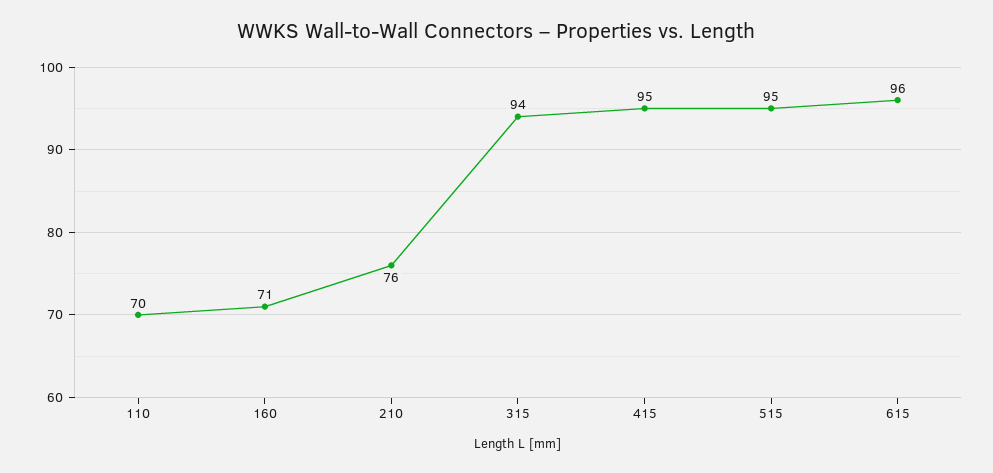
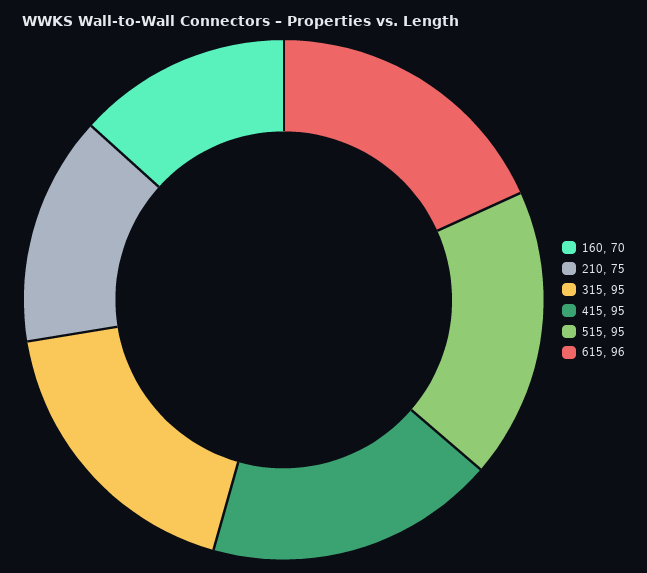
  {
-   "110": 70,
-   "160": 71,
+   "160": 70,
-   "210": 76,
+   "210": 75,
-   "315": 94,
+   "315": 95,
    "415": 95,
    "515": 95,
    "615": 96
  }

